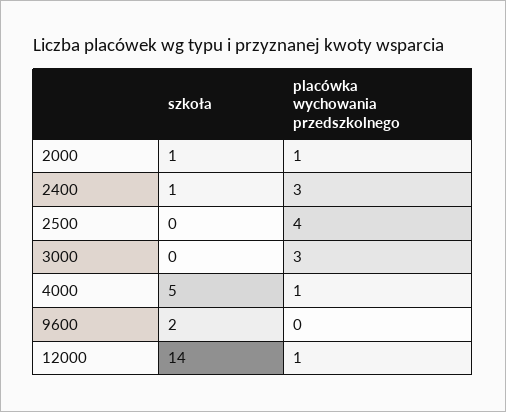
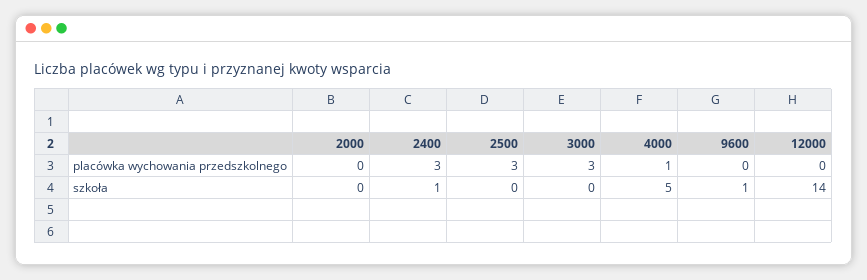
  {
    "szkoła": {
-     "2000": 1,
+     "2000": 0,
      "2400": 1,
      "2500": 0,
      "3000": 0,
      "4000": 5,
-     "9600": 2,
+     "9600": 1,
      "12000": 14
    },
    "placówka wychowania przedszkolnego": {
-     "2000": 1,
+     "2000": 0,
      "2400": 3,
-     "2500": 4,
+     "2500": 3,
      "3000": 3,
      "4000": 1,
      "9600": 0,
-     "12000": 1
+     "12000": 0
    }
  }

